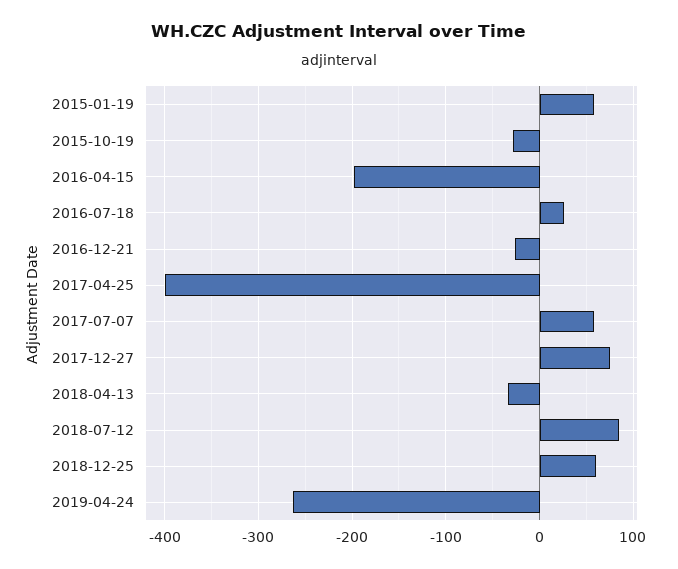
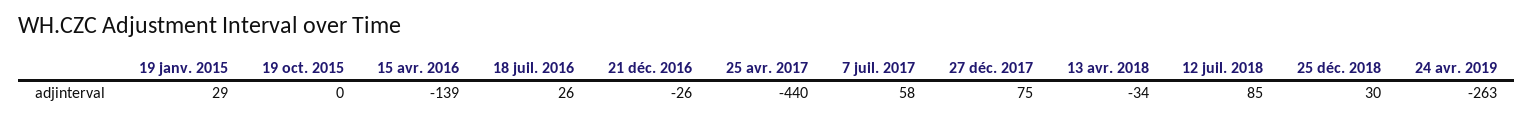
  {
-   "2015-01-19": 60,
+   "2015-01-19": 29,
-   "2015-10-19": -30,
+   "2015-10-19": 0,
-   "2016-04-15": -200,
+   "2016-04-15": -139,
    "2016-07-18": 26,
    "2016-12-21": -26,
-   "2017-04-25": -400,
+   "2017-04-25": -440,
    "2017-07-07": 58,
    "2017-12-27": 75,
    "2018-04-13": -34,
    "2018-07-12": 85,
-   "2018-12-25": 60,
+   "2018-12-25": 30,
    "2019-04-24": -263
  }

